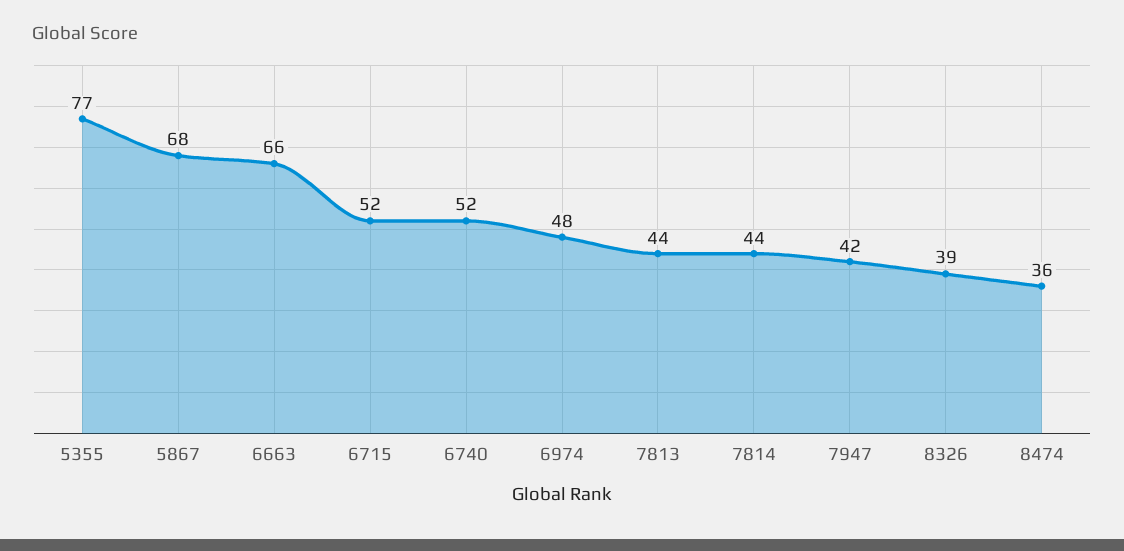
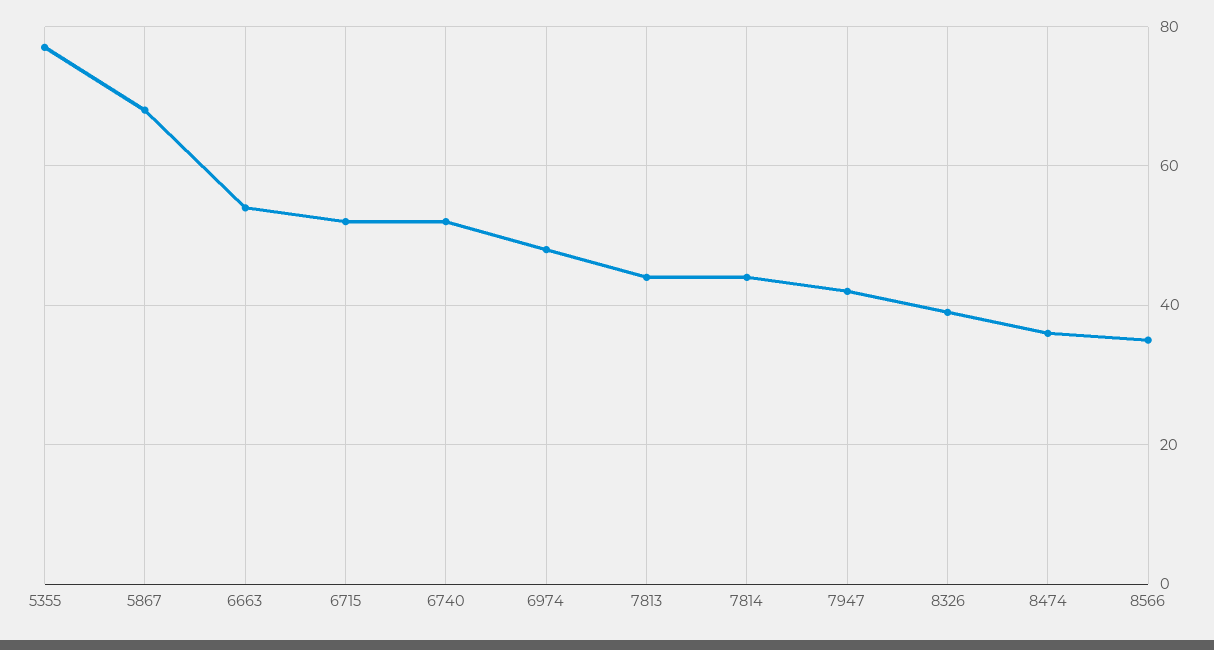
  {
    "5355": 77,
    "5867": 68,
-   "6663": 66,
+   "6663": 55,
    "6715": 52,
    "6740": 52,
    "6974": 48,
    "7813": 44,
    "7814": 44,
    "7947": 42,
    "8326": 39,
-   "8474": 36
+   "8474": 36,
+   "8566": 35
  }

